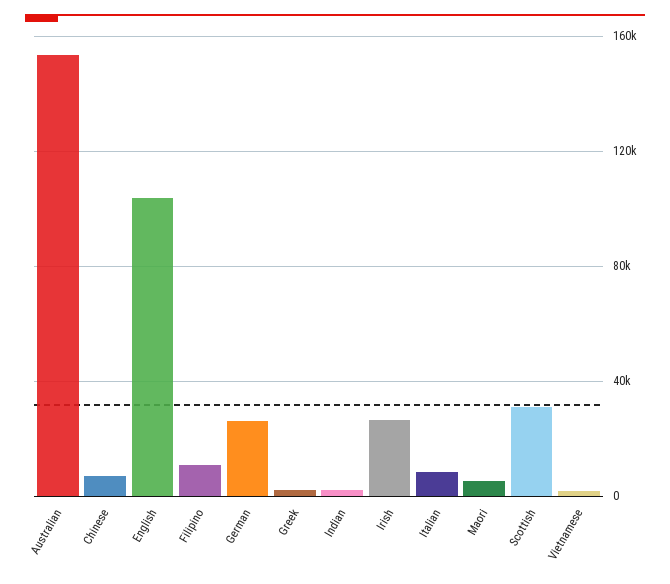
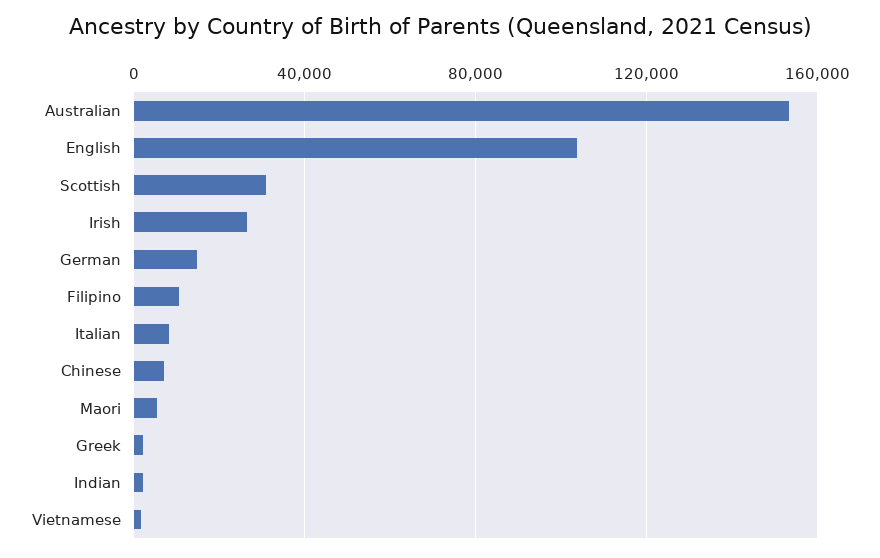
  {
    "Australian": 155000,
    "Chinese": 5000,
    "English": 105000,
    "Filipino": 10000,
-   "German": 25000,
+   "German": 15000,
    "Greek": 0,
    "Indian": 0,
    "Irish": 25000,
    "Italian": 10000,
    "Maori": 5000,
    "Scottish": 30000,
    "Vietnamese": 0
  }

